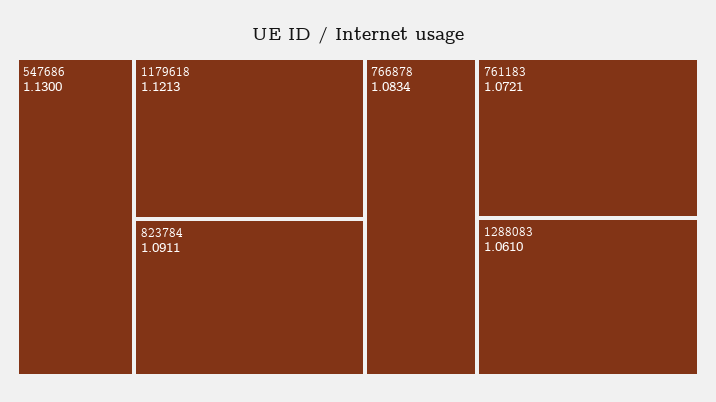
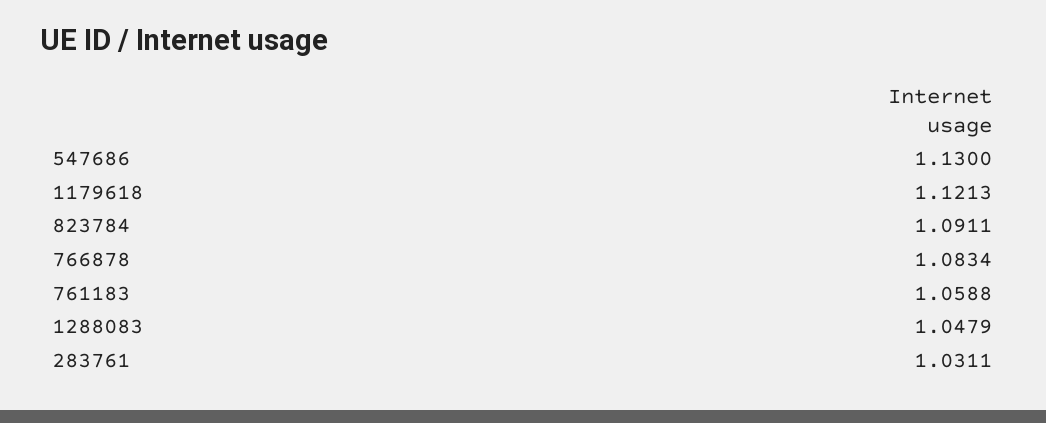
  {
    "547686": 1.13,
    "1179618": 1.1213,
    "823784": 1.0911,
    "766878": 1.0834,
-   "761183": 1.0721,
+   "761183": 1.0588,
-   "1288083": 1.061
+   "1288083": 1.0479,
+   "283761": 1.0311
  }

